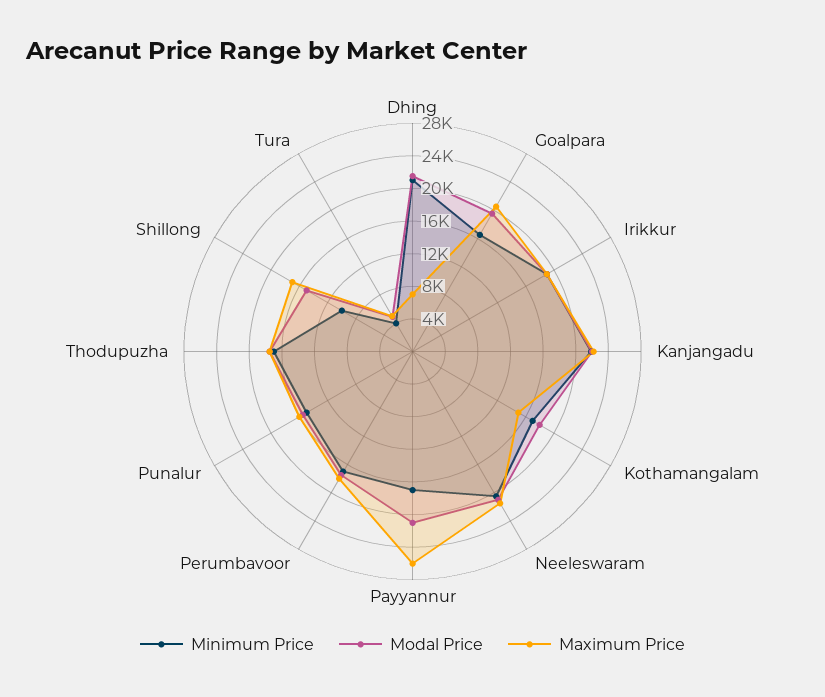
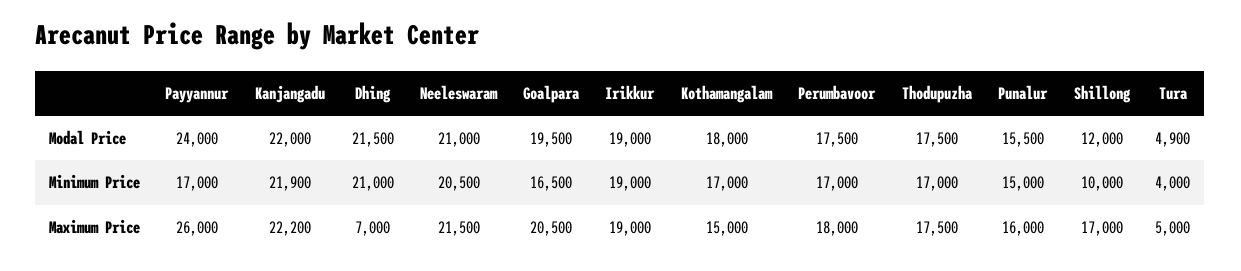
  {
    "Minimum Price": {
      "Dhing": 21000,
      "Goalpara": 16500,
      "Irikkur": 19000,
      "Kanjangadu": 21900,
      "Kothamangalam": 17000,
      "Neeleswaram": 20500,
      "Payyannur": 17000,
      "Perumbavoor": 17000,
      "Punalur": 15000,
      "Thodupuzha": 17000,
      "Shillong": 10000,
      "Tura": 4000
    },
    "Modal Price": {
      "Dhing": 21500,
      "Goalpara": 19500,
      "Irikkur": 19000,
      "Kanjangadu": 22000,
      "Kothamangalam": 18000,
      "Neeleswaram": 21000,
-     "Payyannur": 21000,
+     "Payyannur": 24000,
      "Perumbavoor": 17500,
      "Punalur": 15500,
      "Thodupuzha": 17500,
-     "Shillong": 15000,
+     "Shillong": 12000,
      "Tura": 4900
    },
    "Maximum Price": {
      "Dhing": 7000,
      "Goalpara": 20500,
      "Irikkur": 19000,
      "Kanjangadu": 22200,
      "Kothamangalam": 15000,
      "Neeleswaram": 21500,
      "Payyannur": 26000,
      "Perumbavoor": 18000,
      "Punalur": 16000,
      "Thodupuzha": 17500,
      "Shillong": 17000,
      "Tura": 5000
    }
  }

